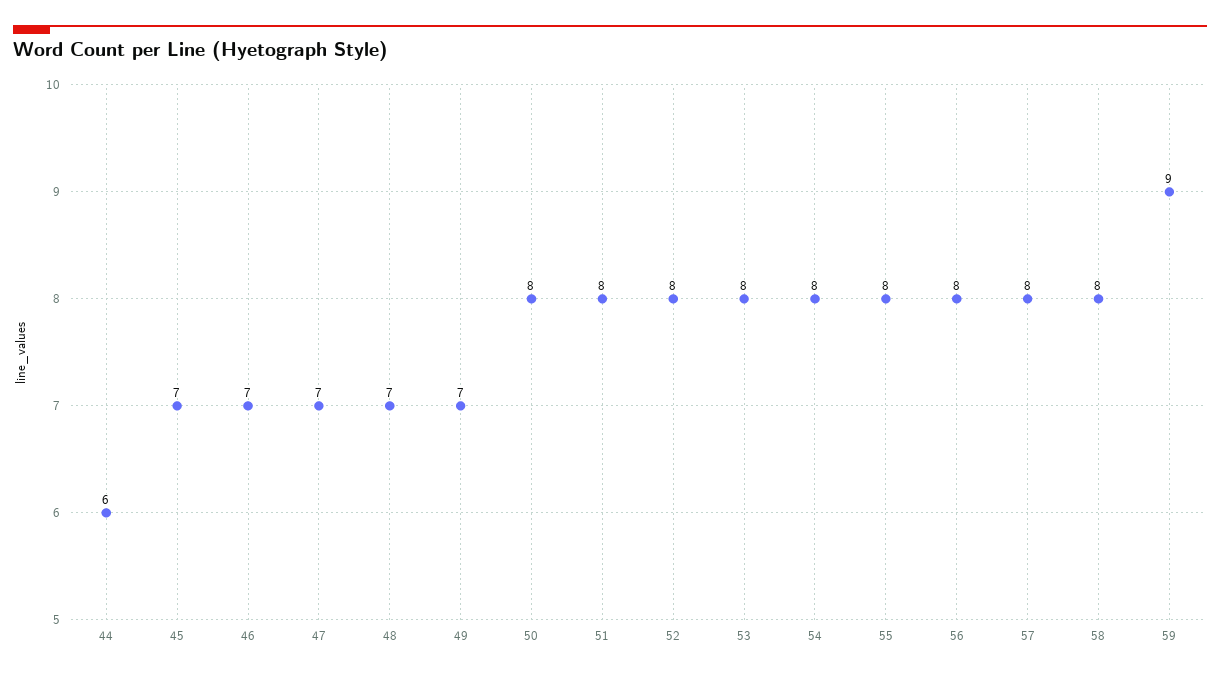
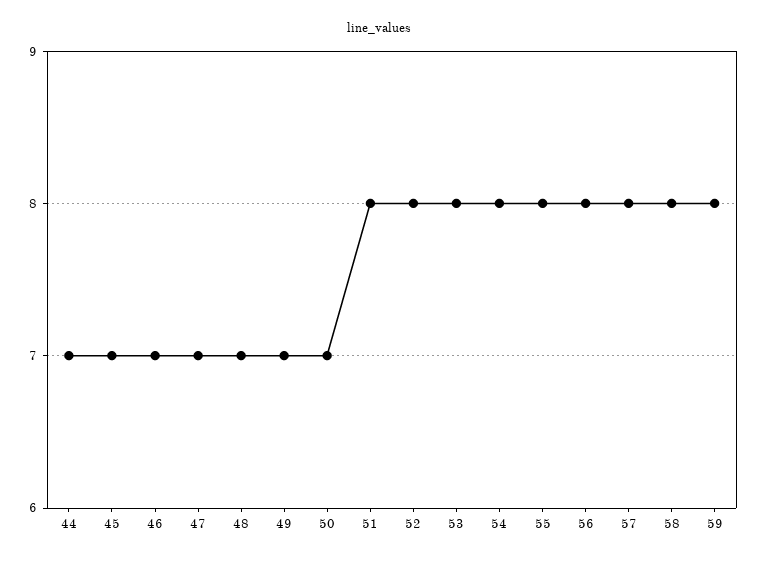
  {
-   "44": 6,
+   "44": 7,
    "45": 7,
    "46": 7,
    "47": 7,
    "48": 7,
    "49": 7,
-   "50": 8,
+   "50": 7,
    "51": 8,
    "52": 8,
    "53": 8,
    "54": 8,
    "55": 8,
    "56": 8,
    "57": 8,
    "58": 8,
-   "59": 9
+   "59": 8
  }

